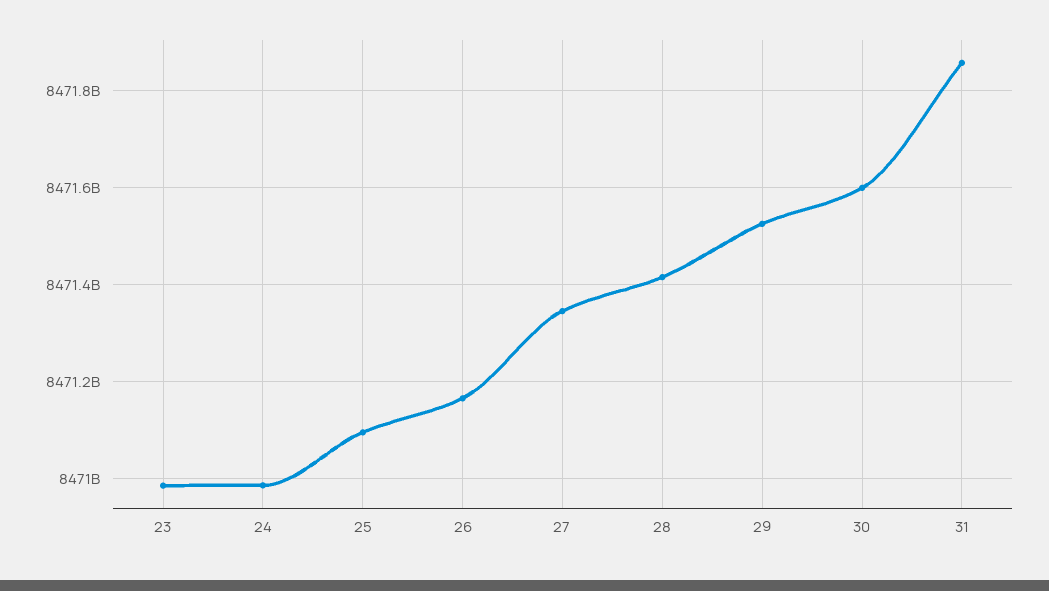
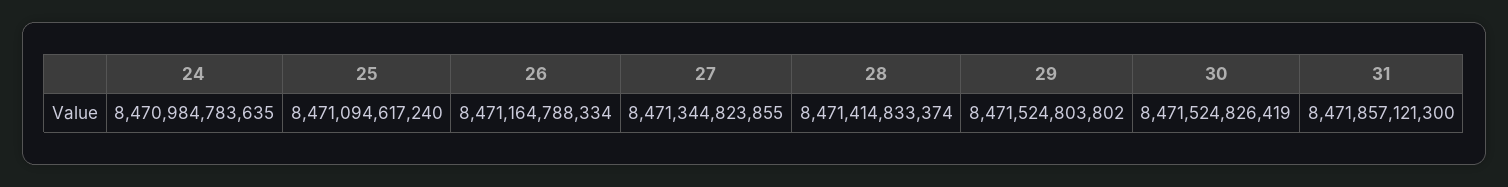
  {
-   "23": 8470980000000,
    "24": 8470984783635,
    "25": 8471094617240,
    "26": 8471164788334,
    "27": 8471344823855,
    "28": 8471414833374,
    "29": 8471524803802,
-   "30": 8471600000000,
+   "30": 8471524826419,
    "31": 8471857121300
  }

